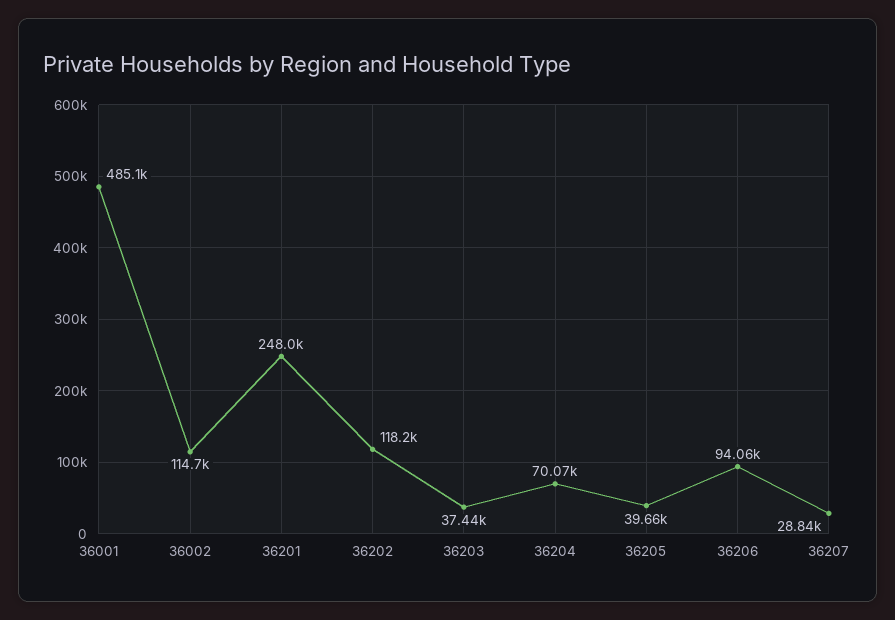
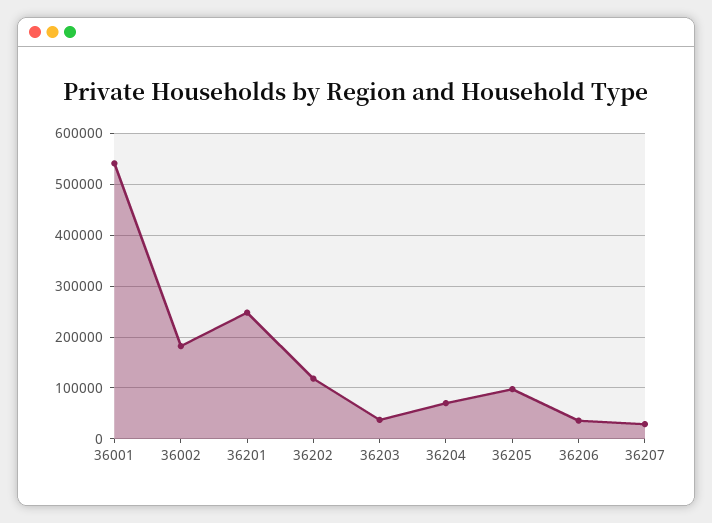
  {
-   "36001": 485100,
+   "36001": 540000,
-   "36002": 114700,
+   "36002": 180000,
    "36201": 248000,
    "36202": 118200,
    "36203": 37440,
    "36204": 70070,
-   "36205": 39660,
+   "36205": 100000,
-   "36206": 94060,
+   "36206": 40000,
    "36207": 28840
  }

